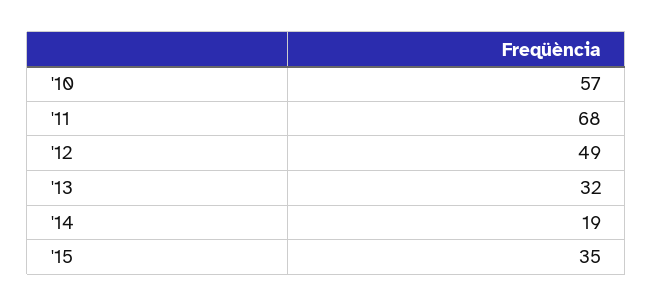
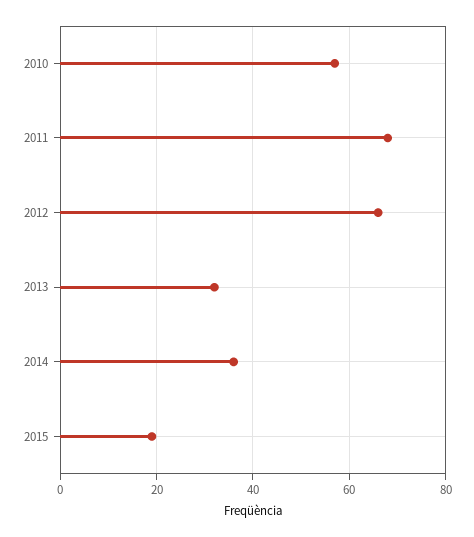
  {
    "'10": 57,
    "'11": 68,
-   "'12": 49,
+   "'12": 65,
    "'13": 32,
-   "'14": 19,
+   "'14": 35,
-   "'15": 35
+   "'15": 20
  }

